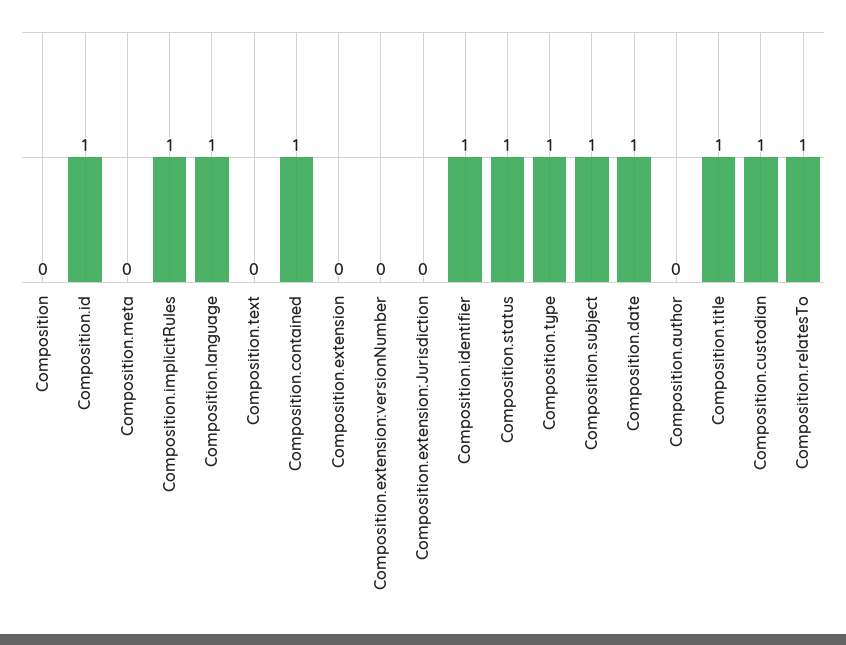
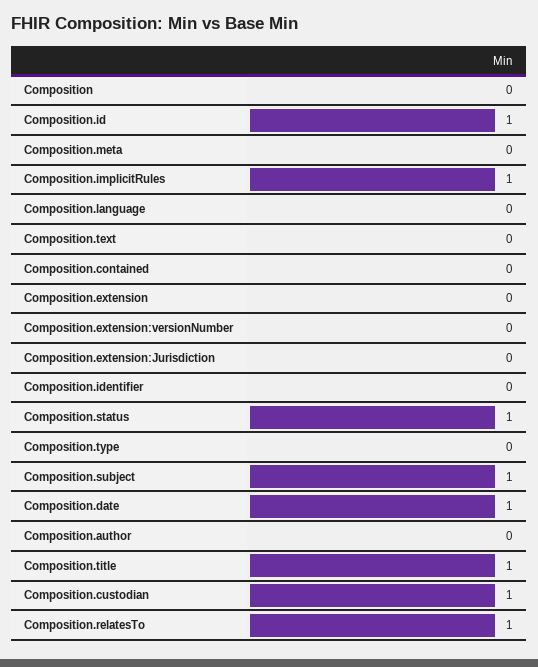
  {
    "Composition": 0,
    "Composition.id": 1,
    "Composition.meta": 0,
    "Composition.implicitRules": 1,
-   "Composition.language": 1,
+   "Composition.language": 0,
    "Composition.text": 0,
-   "Composition.contained": 1,
+   "Composition.contained": 0,
    "Composition.extension": 0,
    "Composition.extension:versionNumber": 0,
    "Composition.extension:Jurisdiction": 0,
-   "Composition.identifier": 1,
+   "Composition.identifier": 0,
    "Composition.status": 1,
-   "Composition.type": 1,
+   "Composition.type": 0,
    "Composition.subject": 1,
    "Composition.date": 1,
    "Composition.author": 0,
    "Composition.title": 1,
    "Composition.custodian": 1,
    "Composition.relatesTo": 1
  }

